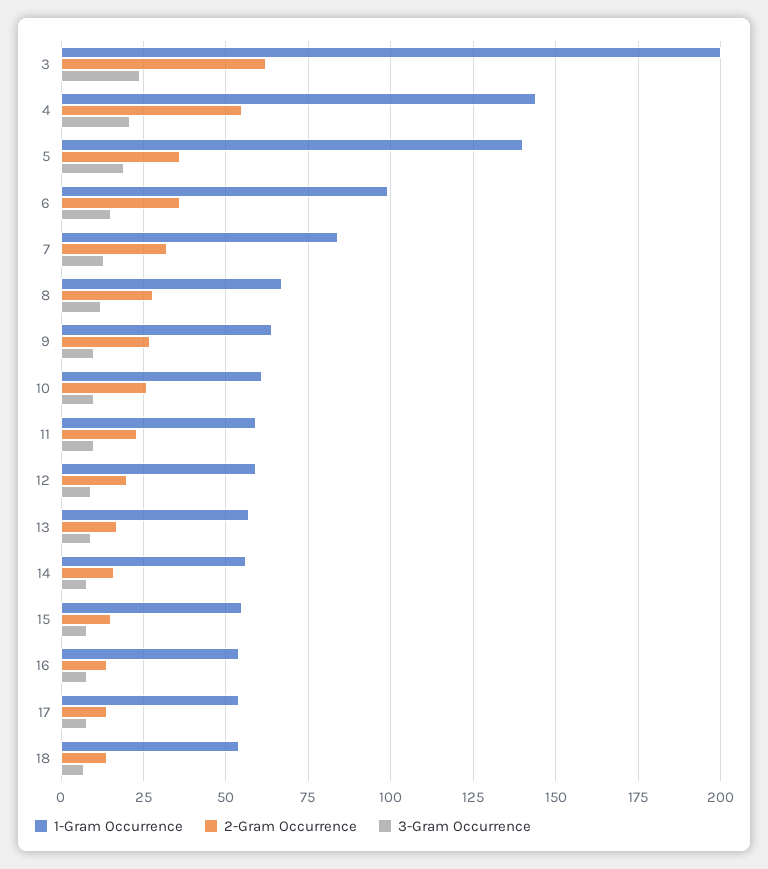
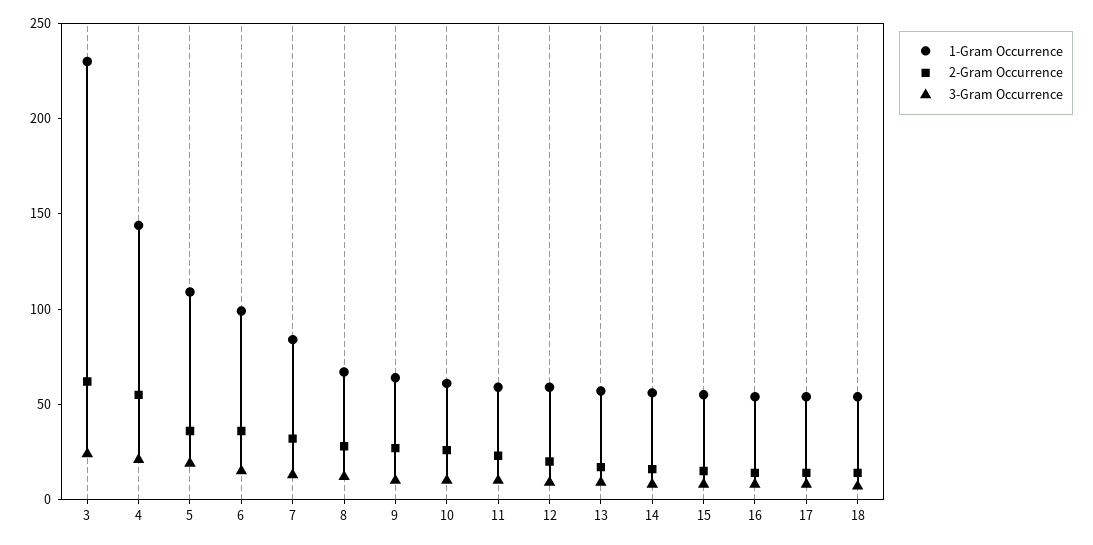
  {
    "1-Gram Occurrence": {
-     "3": 200,
+     "3": 230,
      "4": 145,
-     "5": 140,
+     "5": 110,
      "6": 100,
      "7": 85,
      "8": 65,
      "9": 65,
      "10": 60,
      "11": 60,
      "12": 60,
      "13": 55,
      "14": 55,
      "15": 55,
      "16": 55,
      "17": 55,
      "18": 55
    },
    "2-Gram Occurrence": {
      "3": 60,
      "4": 55,
      "5": 35,
      "6": 35,
      "7": 30,
      "8": 30,
      "9": 25,
      "10": 25,
      "11": 25,
      "12": 20,
      "13": 15,
      "14": 15,
      "15": 15,
      "16": 15,
      "17": 15,
      "18": 15
    },
    "3-Gram Occurrence": {
      "3": 25,
      "4": 20,
      "5": 20,
      "6": 15,
      "7": 15,
      "8": 10,
      "9": 10,
      "10": 10,
      "11": 10,
      "12": 10,
      "13": 10,
      "14": 10,
      "15": 10,
      "16": 10,
      "17": 10,
      "18": 5
    }
  }

